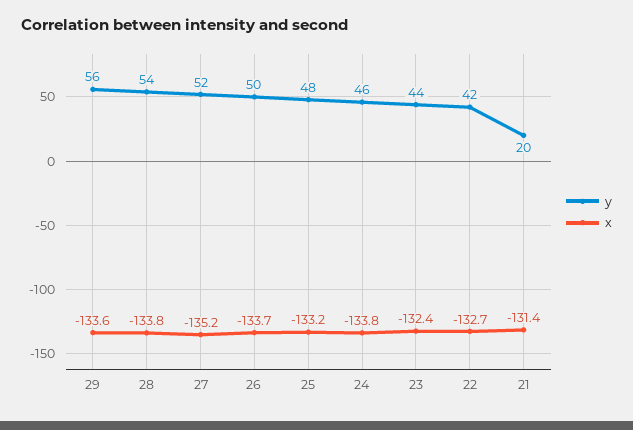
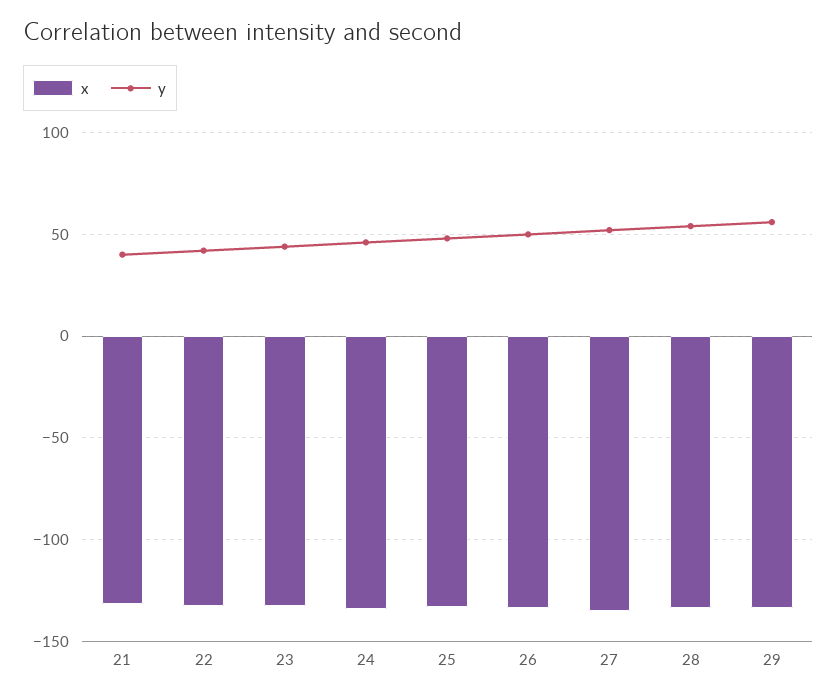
  {
    "y": {
      "29": 56,
      "28": 54,
      "27": 52,
      "26": 50,
      "25": 48,
      "24": 46,
      "23": 44,
      "22": 42,
-     "21": 20
+     "21": 40
    },
    "x": {
      "29": -133.6,
      "28": -133.8,
      "27": -135.2,
      "26": -133.7,
      "25": -133.2,
      "24": -133.8,
      "23": -132.4,
      "22": -132.7,
      "21": -131.4
    }
  }

